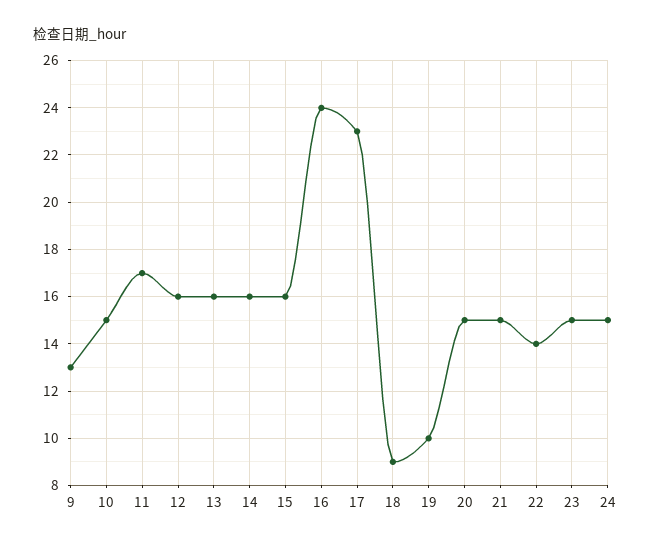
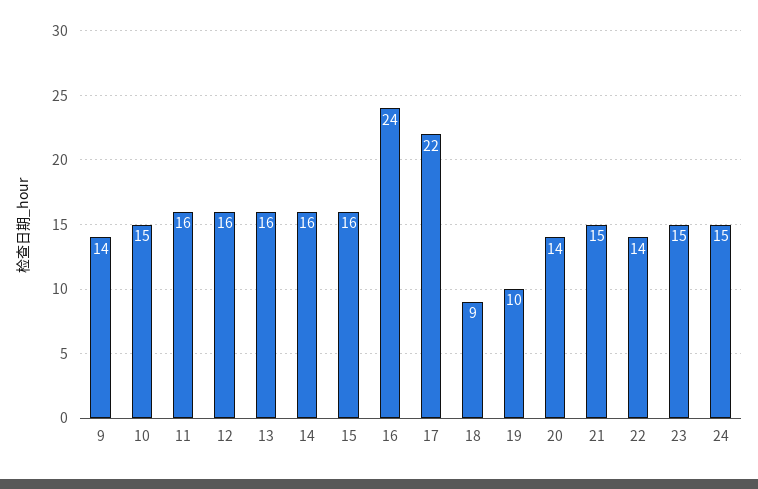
  {
-   "9": 13,
+   "9": 14,
    "10": 15,
-   "11": 17,
+   "11": 16,
    "12": 16,
    "13": 16,
    "14": 16,
    "15": 16,
    "16": 24,
-   "17": 23,
+   "17": 22,
    "18": 9,
    "19": 10,
-   "20": 15,
+   "20": 14,
    "21": 15,
    "22": 14,
    "23": 15,
    "24": 15
  }

